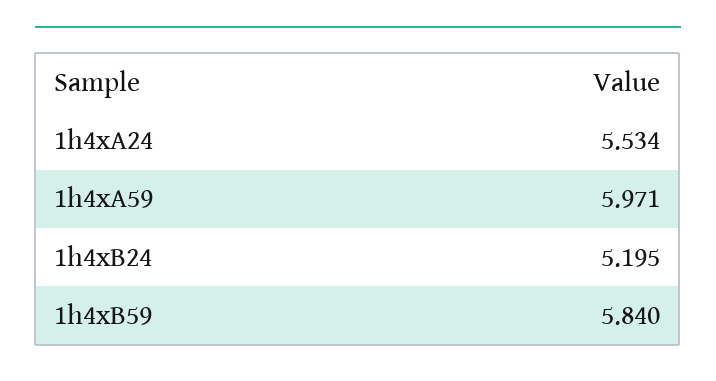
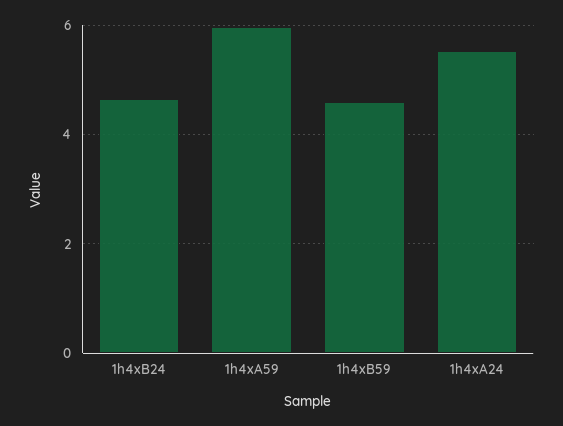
  {
    "1h4xA24": 5.534,
    "1h4xA59": 5.971,
-   "1h4xB24": 5.195,
+   "1h4xB24": 4.6,
-   "1h4xB59": 5.84
+   "1h4xB59": 4.6
  }

